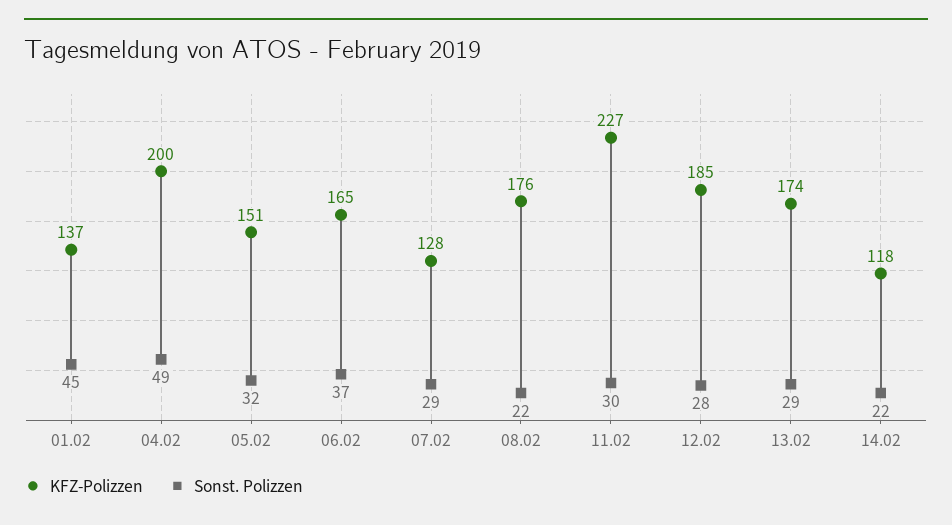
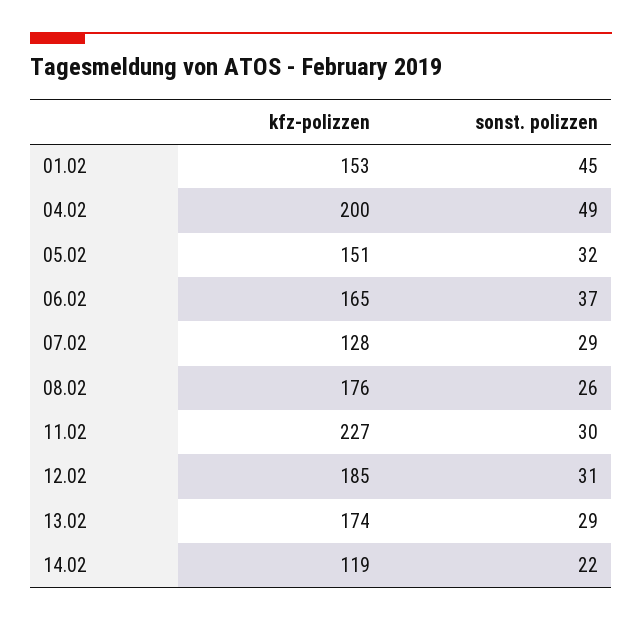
  {
    "KFZ-Polizzen": {
-     "01.02": 137,
+     "01.02": 153,
      "04.02": 200,
      "05.02": 151,
      "06.02": 165,
      "07.02": 128,
      "08.02": 176,
      "11.02": 227,
      "12.02": 185,
      "13.02": 174,
-     "14.02": 118
+     "14.02": 119
    },
    "Sonst. Polizzen": {
      "01.02": 45,
      "04.02": 49,
      "05.02": 32,
      "06.02": 37,
      "07.02": 29,
-     "08.02": 22,
+     "08.02": 26,
      "11.02": 30,
-     "12.02": 28,
+     "12.02": 31,
      "13.02": 29,
      "14.02": 22
    }
  }

